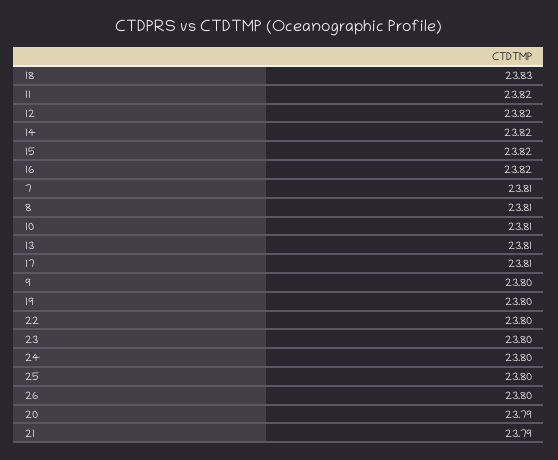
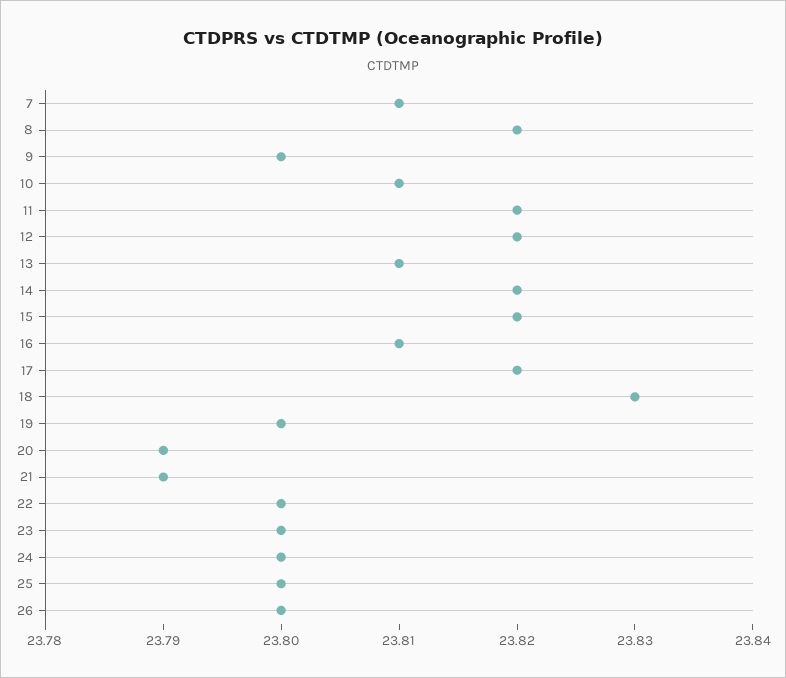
  {
    "18": 23.83,
    "11": 23.82,
    "12": 23.82,
    "14": 23.82,
    "15": 23.82,
-   "16": 23.82,
+   "16": 23.81,
    "7": 23.81,
-   "8": 23.81,
+   "8": 23.82,
    "10": 23.81,
    "13": 23.81,
-   "17": 23.81,
+   "17": 23.82,
    "9": 23.8,
    "19": 23.8,
    "22": 23.8,
    "23": 23.8,
    "24": 23.8,
    "25": 23.8,
    "26": 23.8,
    "20": 23.79,
    "21": 23.79
  }

